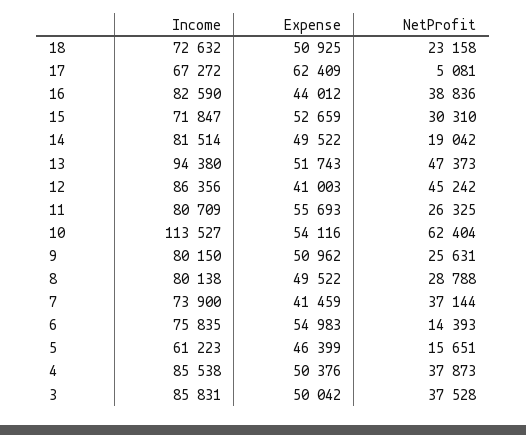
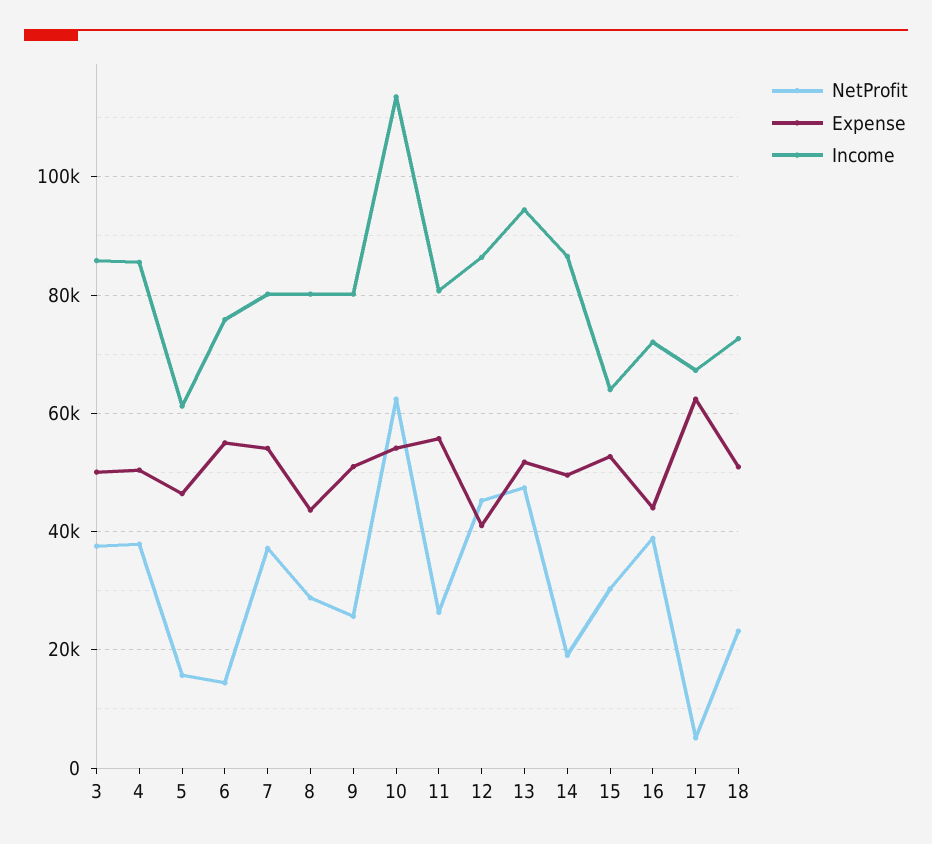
  {
    "Income": {
      "18": 72632,
      "17": 67272,
-     "16": 82590,
+     "16": 72000,
-     "15": 71847,
+     "15": 64000,
-     "14": 81514,
+     "14": 86000,
      "13": 94380,
      "12": 86356,
      "11": 80709,
      "10": 113527,
      "9": 80150,
      "8": 80138,
-     "7": 73900,
+     "7": 80000,
      "6": 75835,
      "5": 61223,
      "4": 85538,
      "3": 85831
    },
    "Expense": {
      "18": 50925,
      "17": 62409,
      "16": 44012,
      "15": 52659,
      "14": 49522,
      "13": 51743,
      "12": 41003,
      "11": 55693,
      "10": 54116,
      "9": 50962,
-     "8": 49522,
+     "8": 44000,
-     "7": 41459,
+     "7": 54000,
      "6": 54983,
      "5": 46399,
      "4": 50376,
      "3": 50042
    },
    "NetProfit": {
      "18": 23158,
      "17": 5081,
      "16": 38836,
      "15": 30310,
      "14": 19042,
      "13": 47373,
      "12": 45242,
      "11": 26325,
      "10": 62404,
      "9": 25631,
      "8": 28788,
      "7": 37144,
      "6": 14393,
      "5": 15651,
      "4": 37873,
      "3": 37528
    }
  }

